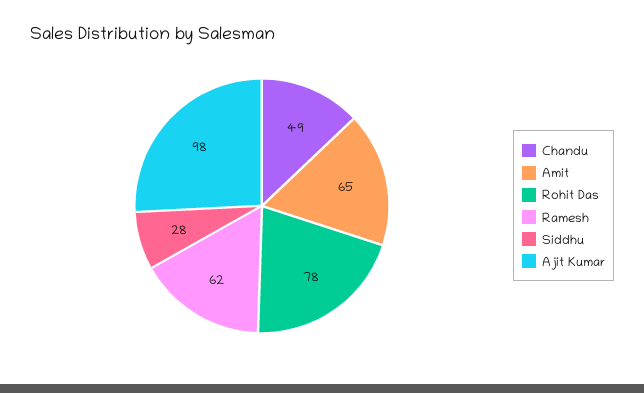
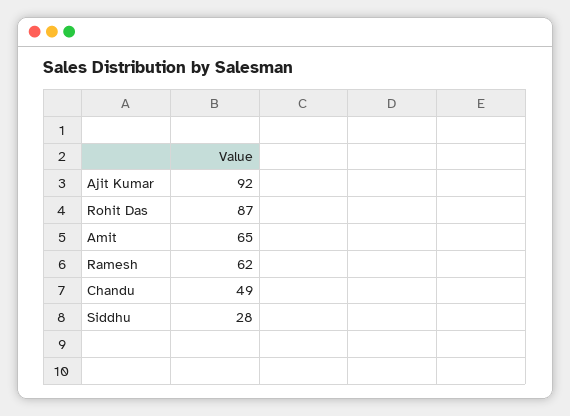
  {
    "Chandu": 49,
    "Amit": 65,
-   "Rohit Das": 78,
+   "Rohit Das": 87,
    "Ramesh": 62,
    "Siddhu": 28,
-   "Ajit Kumar": 98
+   "Ajit Kumar": 92
  }

